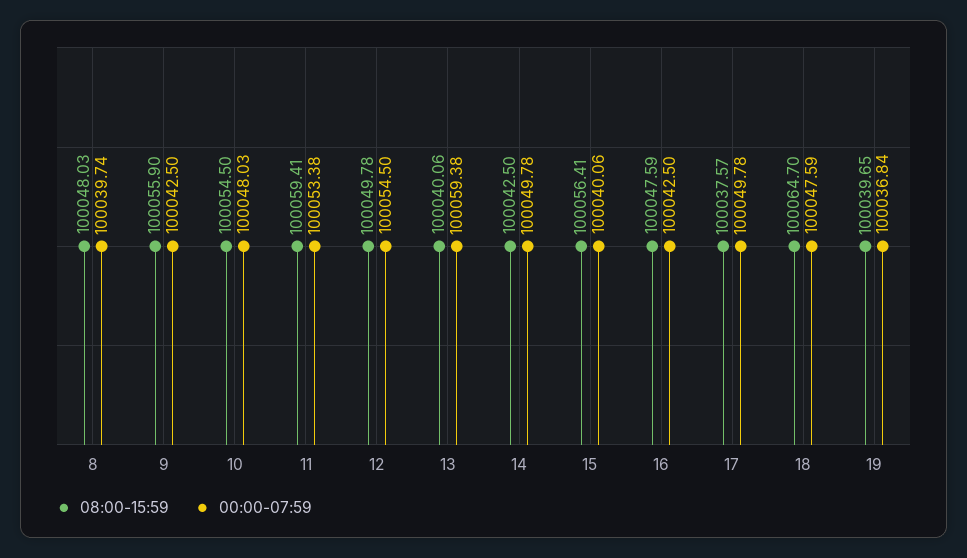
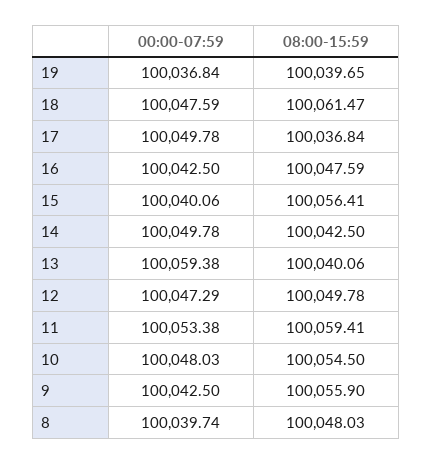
  {
    "08:00-15:59": {
      "8": 100048.03,
      "9": 100055.9,
      "10": 100054.5,
      "11": 100059.41,
      "12": 100049.78,
      "13": 100040.06,
      "14": 100042.5,
      "15": 100056.41,
      "16": 100047.59,
-     "17": 100037.57,
+     "17": 100036.84,
-     "18": 100064.7,
+     "18": 100061.47,
      "19": 100039.65
    },
    "00:00-07:59": {
      "8": 100039.74,
      "9": 100042.5,
      "10": 100048.03,
      "11": 100053.38,
-     "12": 100054.5,
+     "12": 100047.29,
      "13": 100059.38,
      "14": 100049.78,
      "15": 100040.06,
      "16": 100042.5,
      "17": 100049.78,
      "18": 100047.59,
      "19": 100036.84
    }
  }

